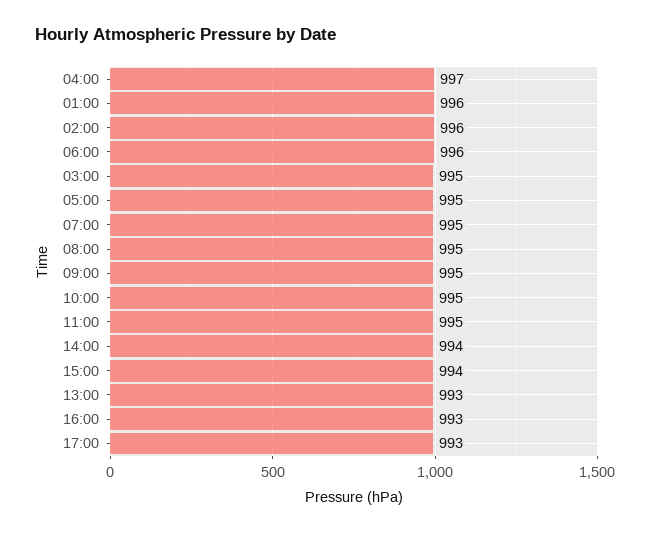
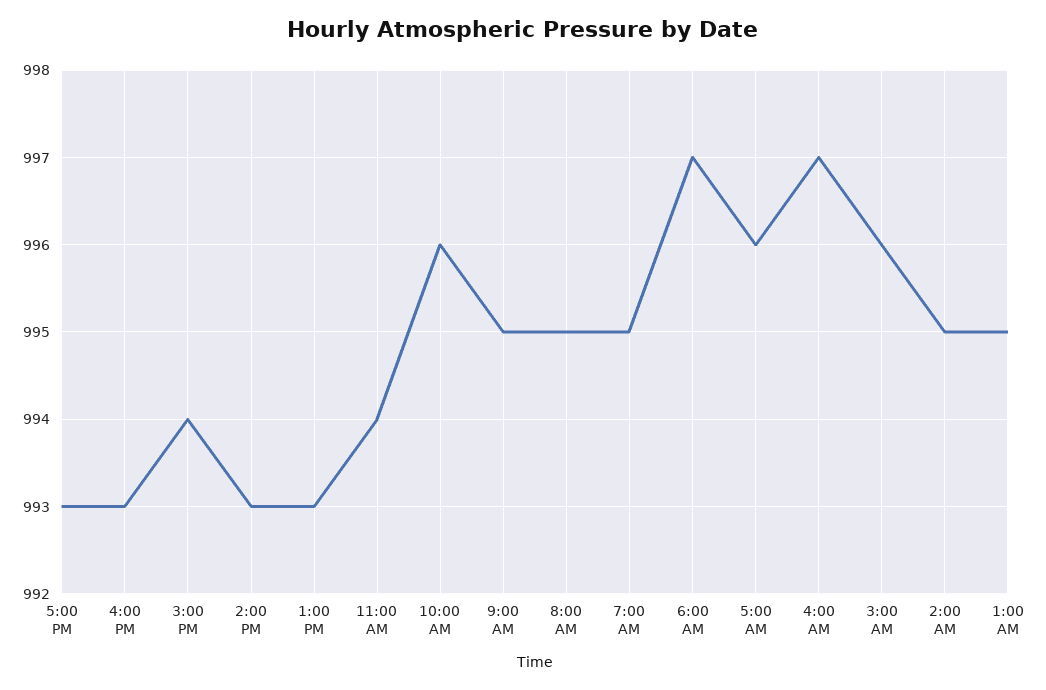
  {
    "04:00": 997,
-   "01:00": 996,
+   "01:00": 995,
-   "02:00": 996,
+   "02:00": 995,
-   "06:00": 996,
+   "06:00": 997,
-   "03:00": 995,
+   "03:00": 996,
-   "05:00": 995,
+   "05:00": 996,
    "07:00": 995,
    "08:00": 995,
    "09:00": 995,
-   "10:00": 995,
+   "10:00": 996,
-   "11:00": 995,
+   "11:00": 994,
-   "14:00": 994,
+   "14:00": 993,
    "15:00": 994,
    "13:00": 993,
    "16:00": 993,
    "17:00": 993
  }

